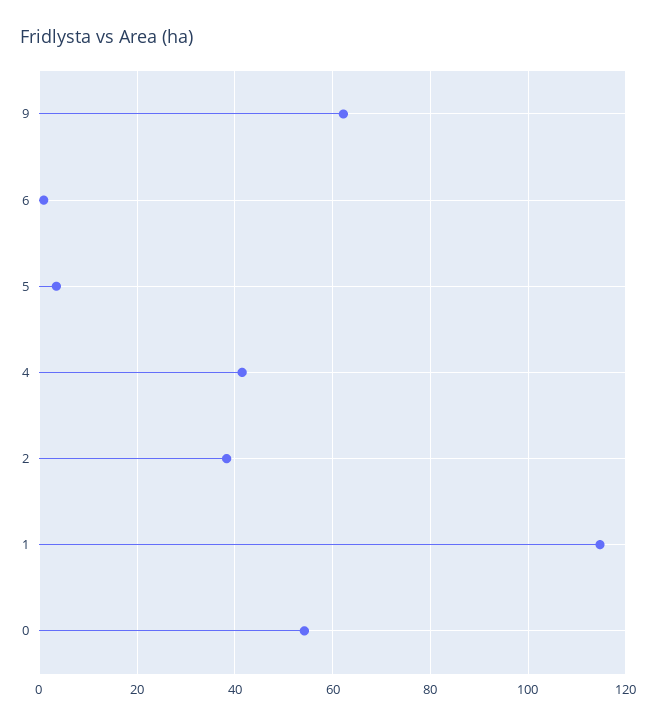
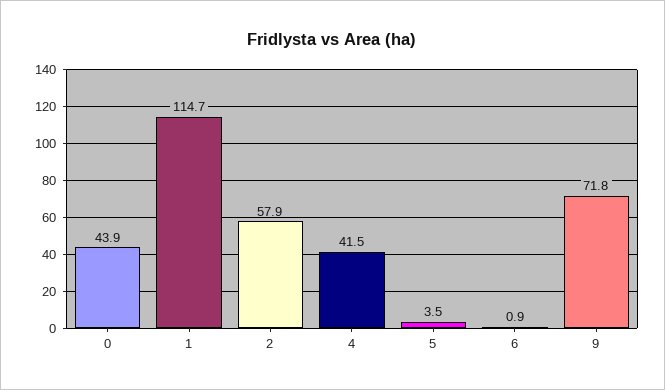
  {
-   "9": 62,
+   "9": 71.8,
    "6": 0.9,
    "5": 3.5,
    "4": 41.5,
-   "2": 38,
+   "2": 57.9,
    "1": 114.7,
-   "0": 54
+   "0": 43.9
  }

